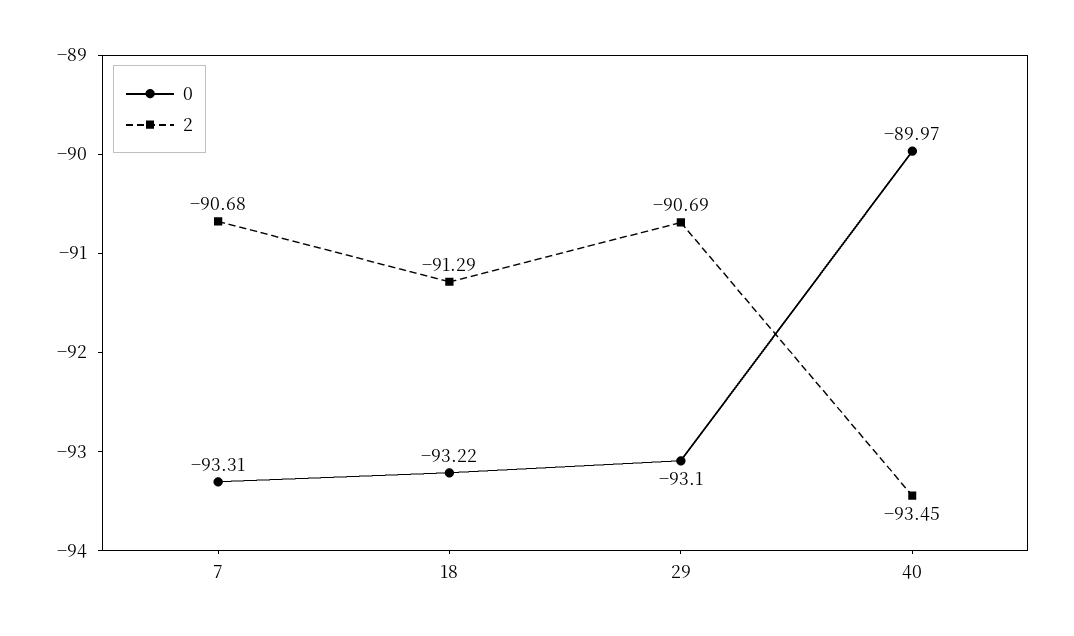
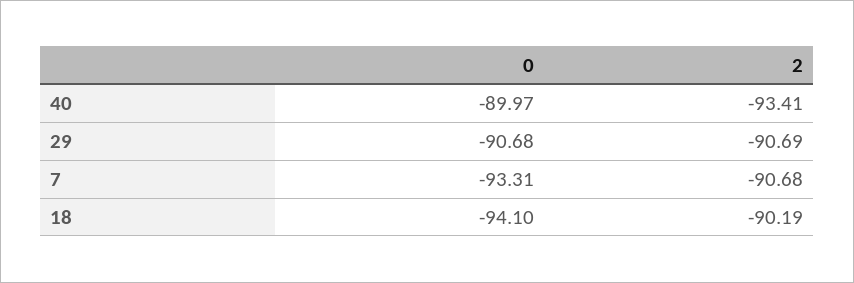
  {
    "0": {
      "7": -93.31,
-     "18": -93.22,
+     "18": -94.1,
-     "29": -93.1,
+     "29": -90.68,
      "40": -89.97
    },
    "2": {
      "7": -90.68,
-     "18": -91.29,
+     "18": -90.19,
      "29": -90.69,
-     "40": -93.45
+     "40": -93.41
    }
  }

